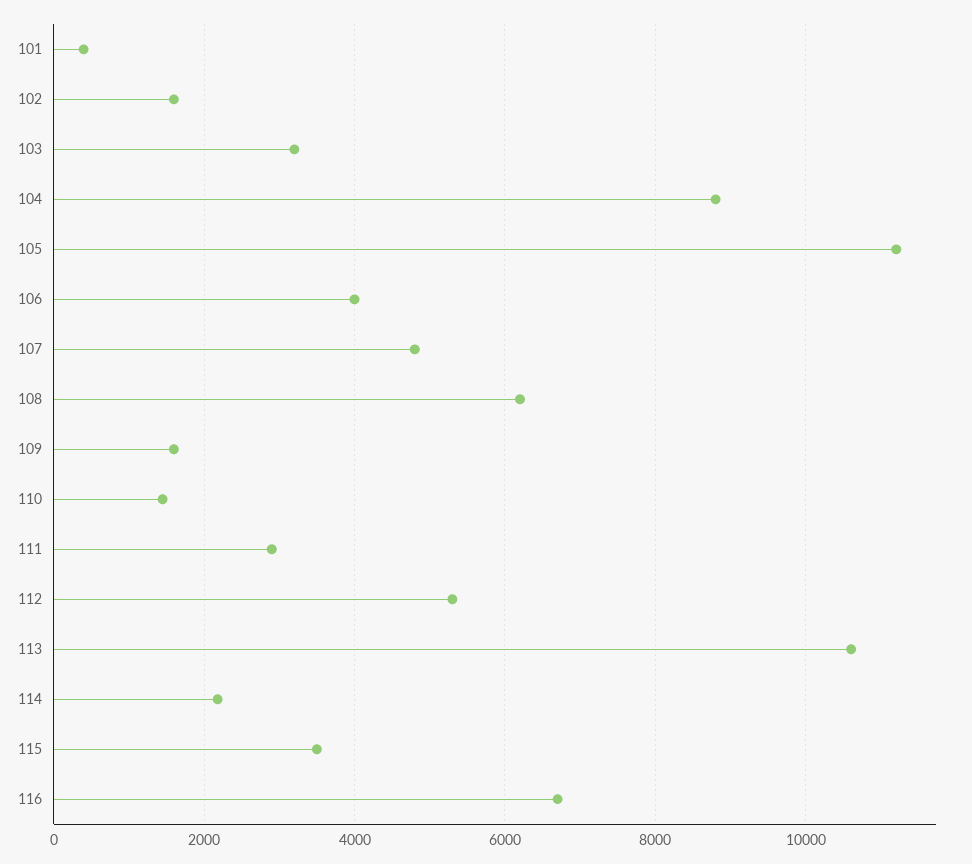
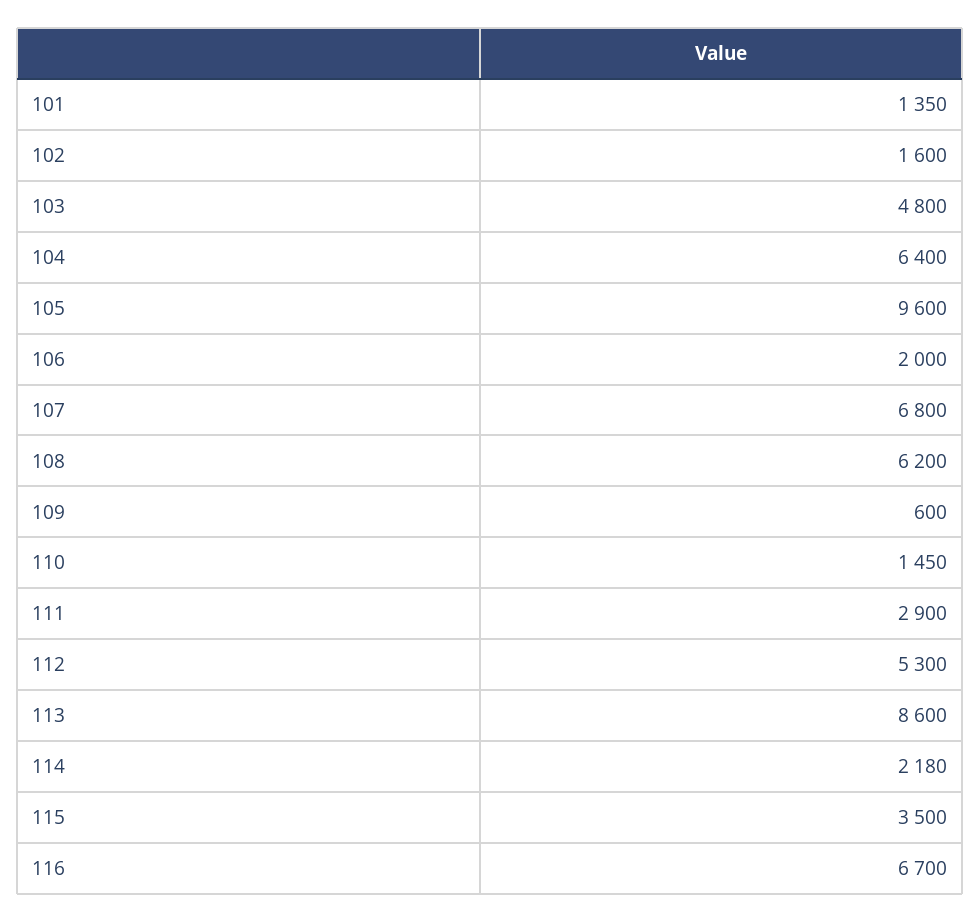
  {
-   "101": 400,
+   "101": 1350,
    "102": 1600,
-   "103": 3200,
+   "103": 4800,
-   "104": 8800,
+   "104": 6400,
-   "105": 11200,
+   "105": 9600,
-   "106": 4000,
+   "106": 2000,
-   "107": 4800,
+   "107": 6800,
    "108": 6200,
-   "109": 1600,
+   "109": 600,
    "110": 1450,
    "111": 2900,
    "112": 5300,
-   "113": 10600,
+   "113": 8600,
    "114": 2180,
    "115": 3500,
    "116": 6700
  }

